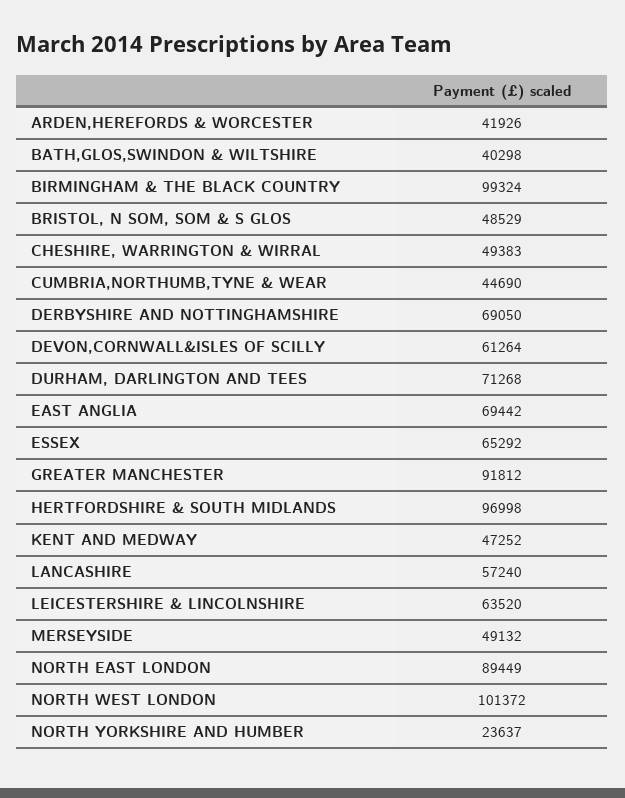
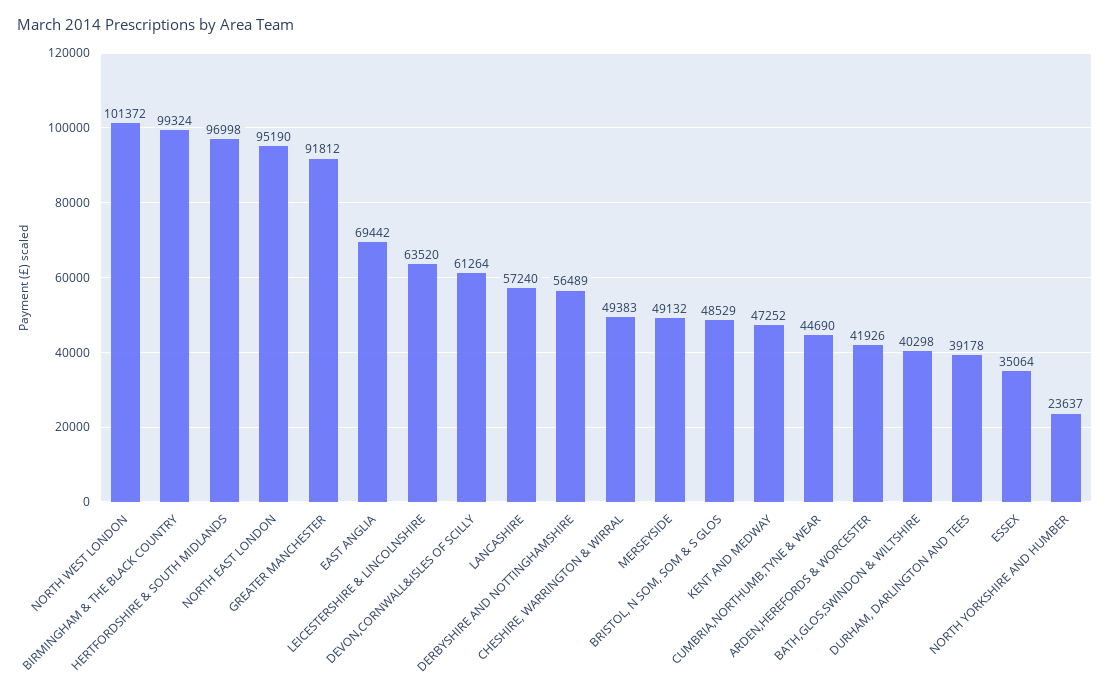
  {
    "ARDEN,HEREFORDS & WORCESTER": 41926,
    "BATH,GLOS,SWINDON & WILTSHIRE": 40298,
    "BIRMINGHAM & THE BLACK COUNTRY": 99324,
    "BRISTOL, N SOM, SOM & S GLOS": 48529,
    "CHESHIRE, WARRINGTON & WIRRAL": 49383,
    "CUMBRIA,NORTHUMB,TYNE & WEAR": 44690,
-   "DERBYSHIRE AND NOTTINGHAMSHIRE": 69050,
+   "DERBYSHIRE AND NOTTINGHAMSHIRE": 56489,
    "DEVON,CORNWALL&ISLES OF SCILLY": 61264,
-   "DURHAM, DARLINGTON AND TEES": 71268,
+   "DURHAM, DARLINGTON AND TEES": 39178,
    "EAST ANGLIA": 69442,
-   "ESSEX": 65292,
+   "ESSEX": 35064,
    "GREATER MANCHESTER": 91812,
    "HERTFORDSHIRE & SOUTH MIDLANDS": 96998,
    "KENT AND MEDWAY": 47252,
    "LANCASHIRE": 57240,
    "LEICESTERSHIRE & LINCOLNSHIRE": 63520,
    "MERSEYSIDE": 49132,
-   "NORTH EAST LONDON": 89449,
+   "NORTH EAST LONDON": 95190,
    "NORTH WEST LONDON": 101372,
    "NORTH YORKSHIRE AND HUMBER": 23637
  }

